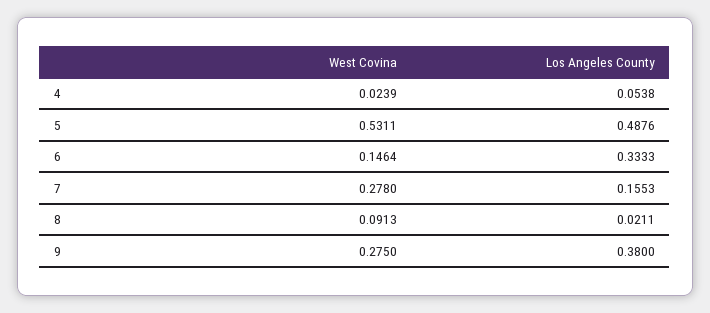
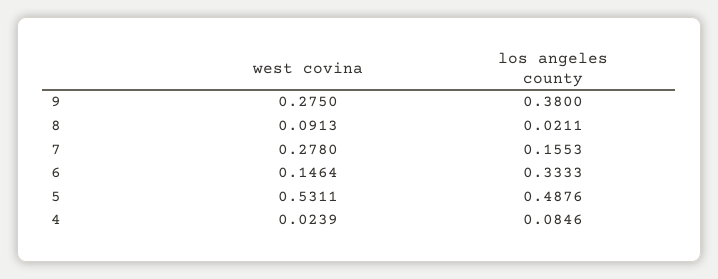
  {
    "West Covina": {
      "4": 0.0239,
      "5": 0.5311,
      "6": 0.1464,
      "7": 0.278,
      "8": 0.0913,
      "9": 0.275
    },
    "Los Angeles County": {
-     "4": 0.0538,
+     "4": 0.0846,
      "5": 0.4876,
      "6": 0.3333,
      "7": 0.1553,
      "8": 0.0211,
      "9": 0.38
    }
  }

